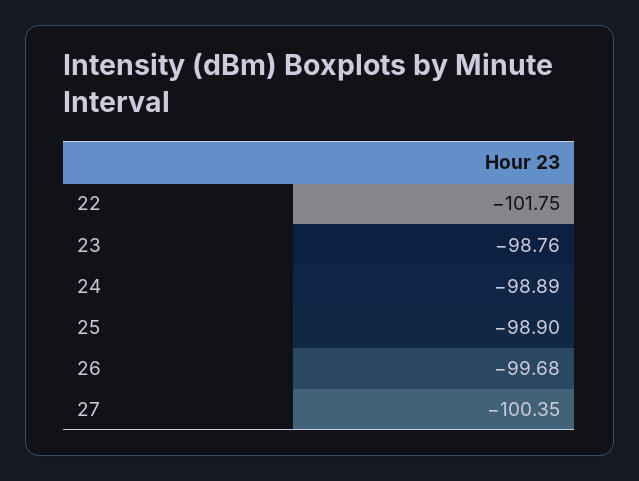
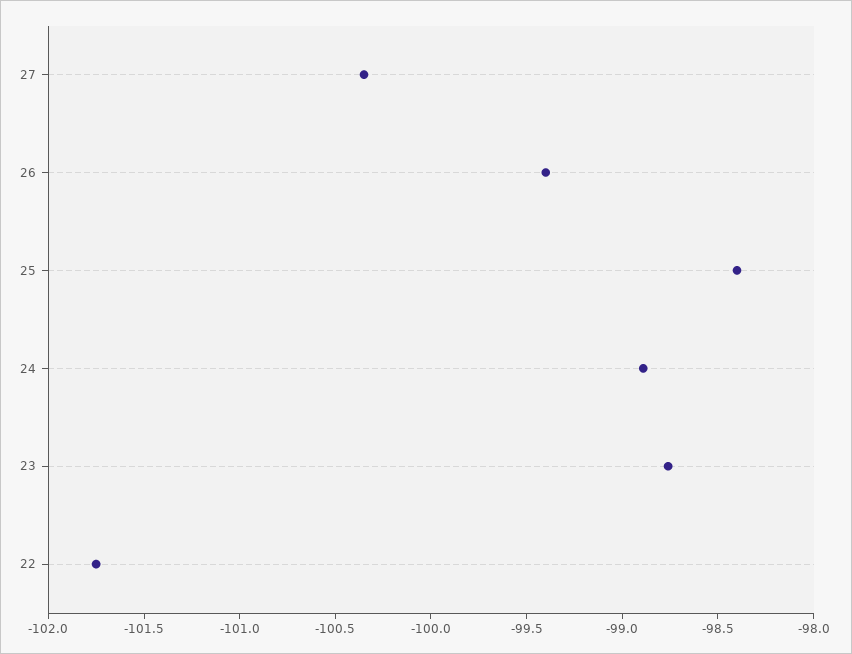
  {
    "22": -101.75,
    "23": -98.76,
    "24": -98.89,
-   "25": -98.9,
+   "25": -98.4,
-   "26": -99.68,
+   "26": -99.4,
    "27": -100.35
  }

